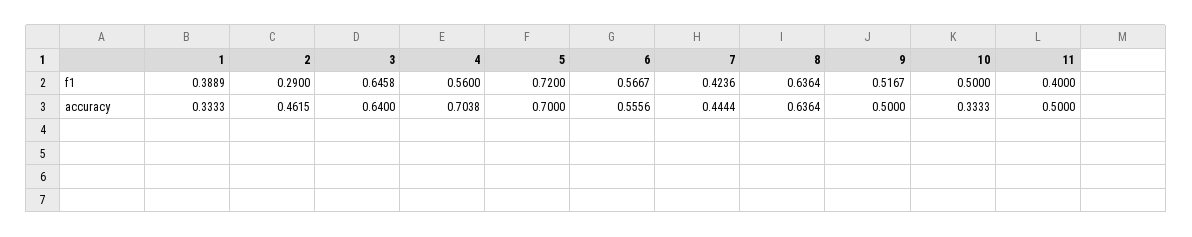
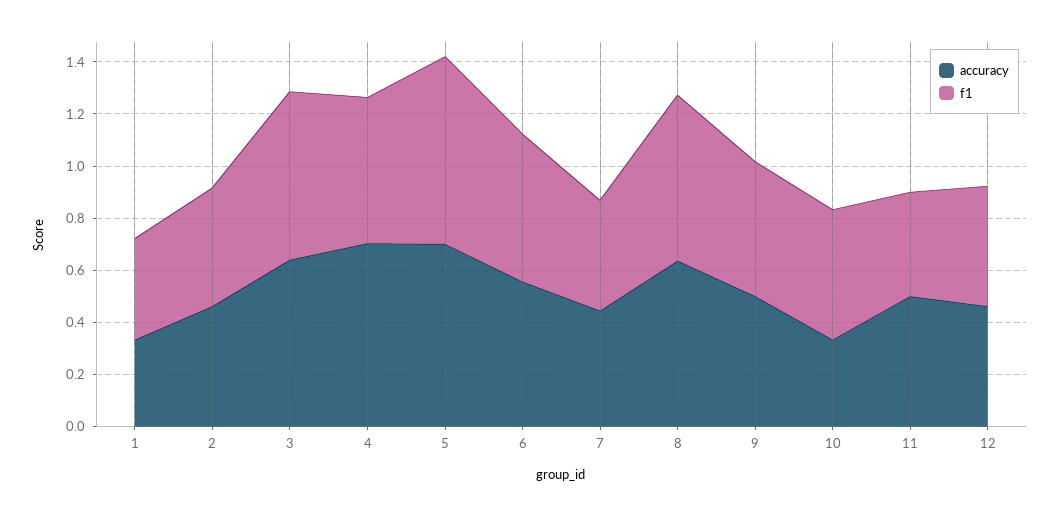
  {
    "f1": {
      "1": 0.3889,
-     "2": 0.29,
+     "2": 0.45,
      "3": 0.6458,
      "4": 0.56,
      "5": 0.72,
      "6": 0.5667,
      "7": 0.4236,
      "8": 0.6364,
      "9": 0.5167,
      "10": 0.5,
-     "11": 0.4
+     "11": 0.4,
+     "12": 0.45
    },
    "accuracy": {
      "1": 0.3333,
      "2": 0.4615,
      "3": 0.64,
      "4": 0.7038,
      "5": 0.7,
      "6": 0.5556,
      "7": 0.4444,
      "8": 0.6364,
      "9": 0.5,
      "10": 0.3333,
-     "11": 0.5
+     "11": 0.5,
+     "12": 0.45
    }
  }

